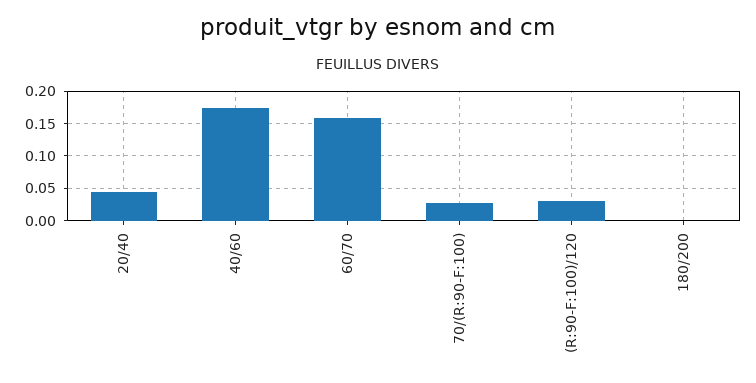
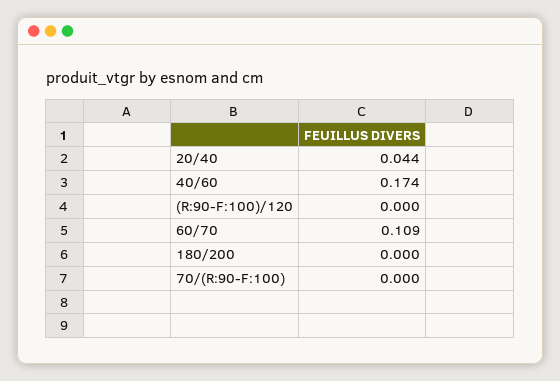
  {
    "20/40": 0.044,
    "40/60": 0.174,
-   "60/70": 0.16,
+   "60/70": 0.109,
-   "70/(R:90-F:100)": 0.03,
+   "70/(R:90-F:100)": 0,
-   "(R:90-F:100)/120": 0.03,
+   "(R:90-F:100)/120": 0,
    "180/200": 0
  }

